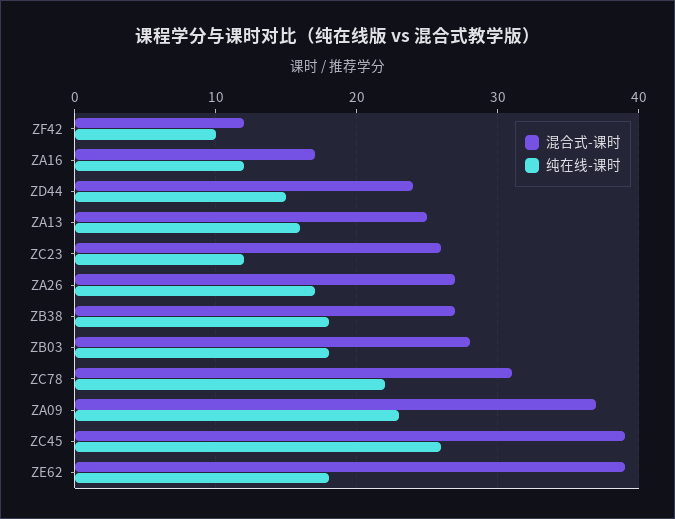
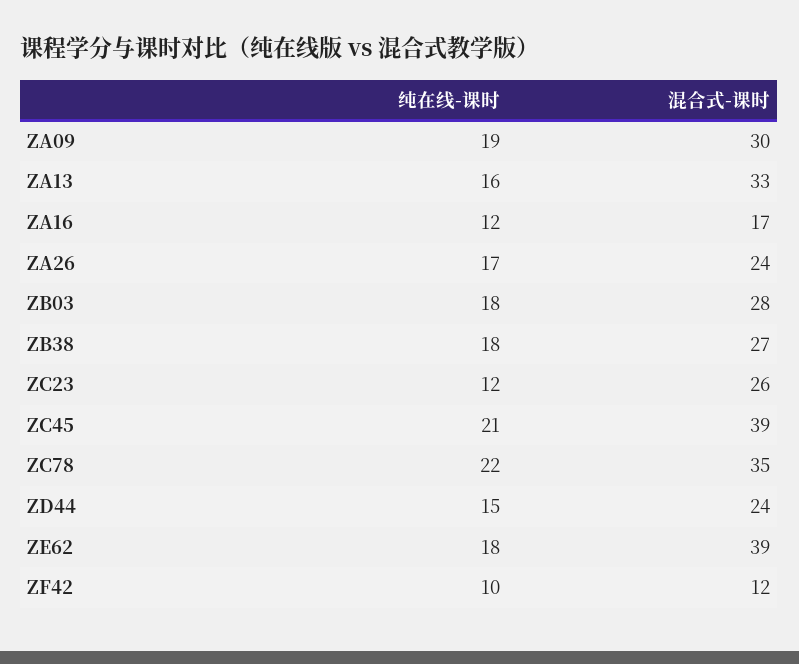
  {
    "混合式-课时": {
      "ZF42": 12,
      "ZA16": 17,
      "ZD44": 24,
-     "ZA13": 25,
+     "ZA13": 33,
      "ZC23": 26,
-     "ZA26": 27,
+     "ZA26": 24,
      "ZB38": 27,
      "ZB03": 28,
-     "ZC78": 31,
+     "ZC78": 35,
-     "ZA09": 37,
+     "ZA09": 30,
      "ZC45": 39,
      "ZE62": 39
    },
    "纯在线-课时": {
      "ZF42": 10,
      "ZA16": 12,
      "ZD44": 15,
      "ZA13": 16,
      "ZC23": 12,
      "ZA26": 17,
      "ZB38": 18,
      "ZB03": 18,
      "ZC78": 22,
-     "ZA09": 23,
+     "ZA09": 19,
-     "ZC45": 26,
+     "ZC45": 21,
      "ZE62": 18
    }
  }

